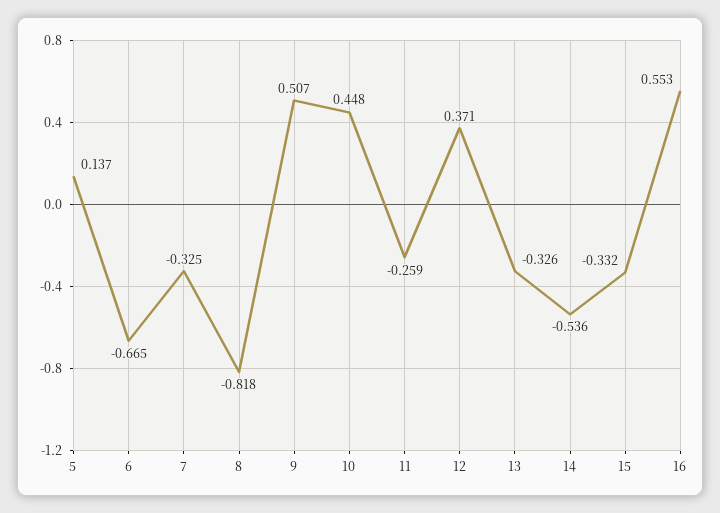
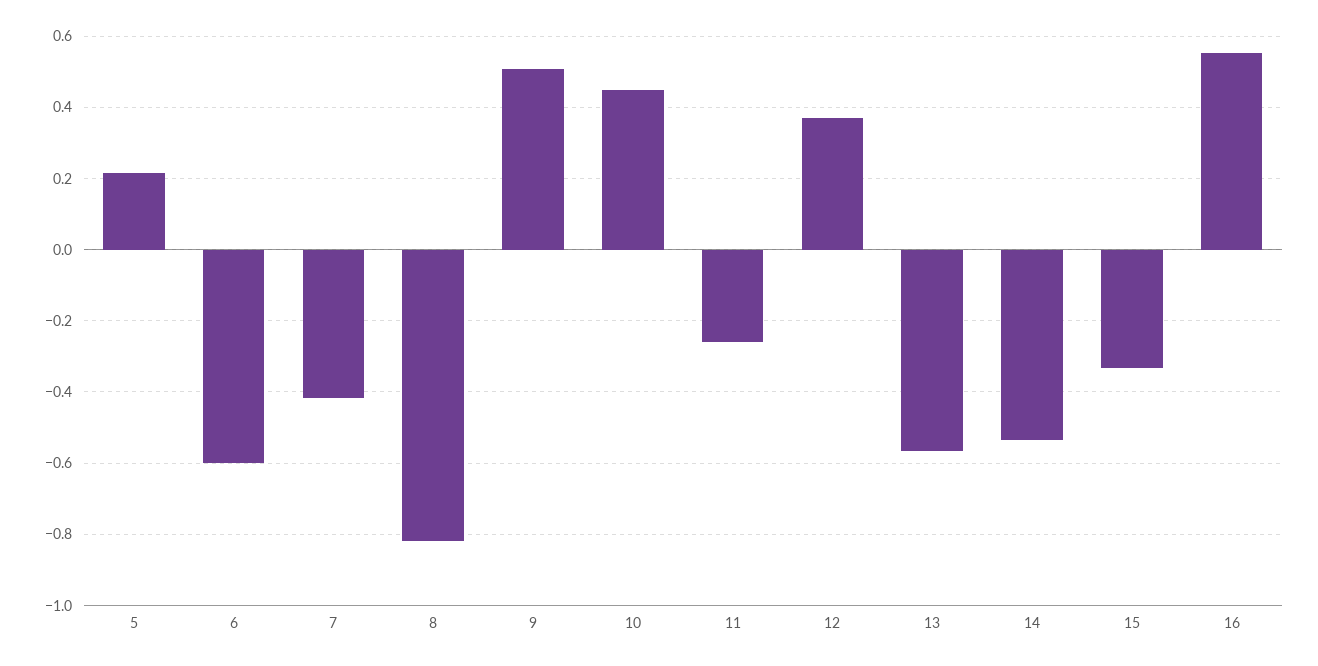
  {
-   "5": 0.137,
+   "5": 0.22,
-   "6": -0.665,
+   "6": -0.6,
-   "7": -0.325,
+   "7": -0.42,
    "8": -0.818,
    "9": 0.507,
    "10": 0.448,
    "11": -0.259,
    "12": 0.371,
-   "13": -0.326,
+   "13": -0.56,
    "14": -0.536,
    "15": -0.332,
    "16": 0.553
  }

